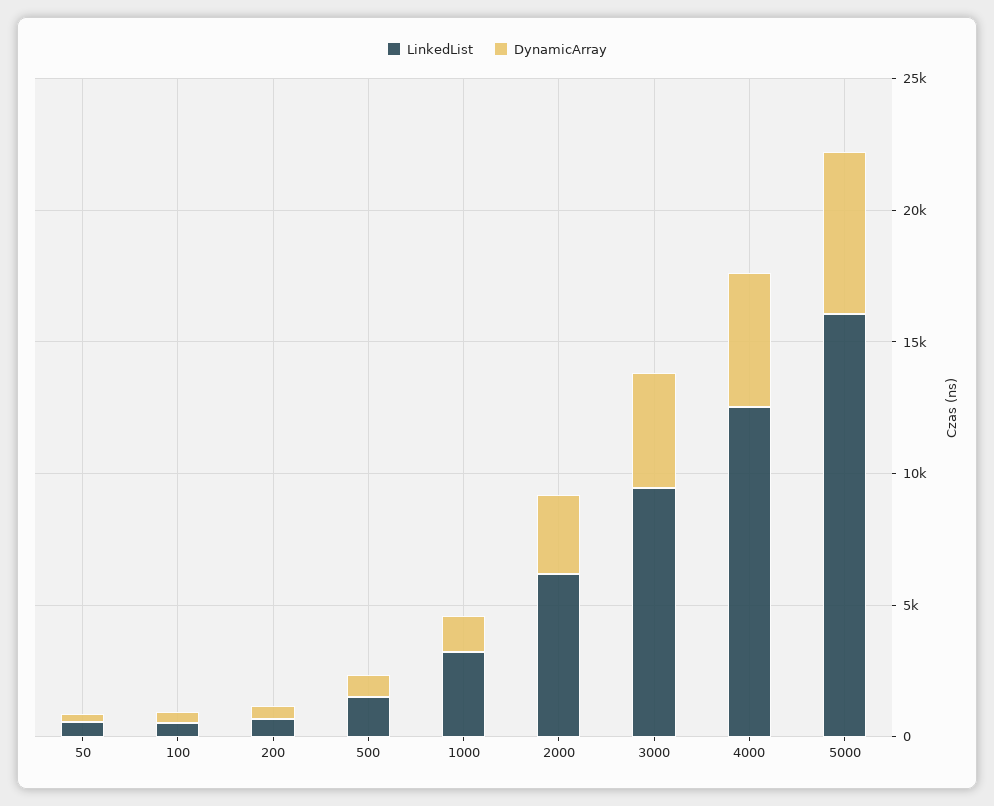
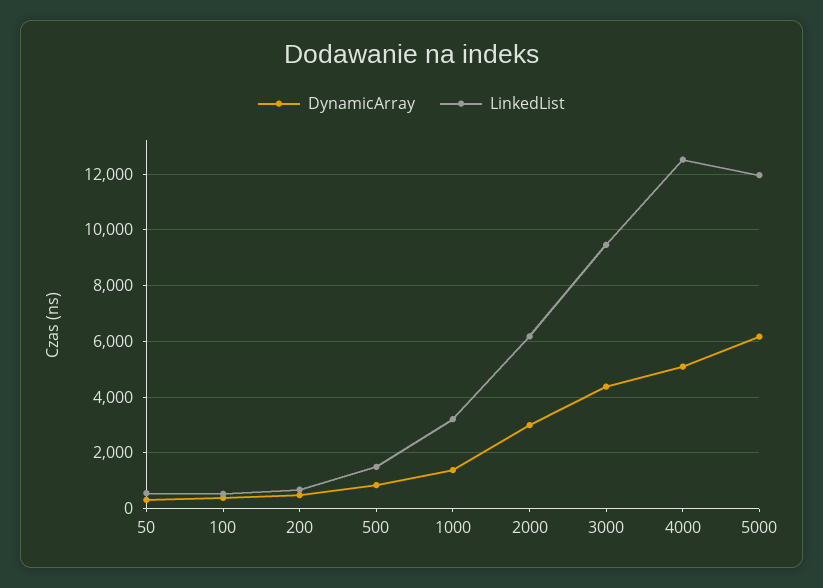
  {
    "LinkedList": {
      "50": 500,
      "100": 500,
      "200": 750,
      "500": 1500,
      "1000": 3250,
      "2000": 6250,
      "3000": 9500,
      "4000": 12500,
-     "5000": 16000
+     "5000": 12000
    },
    "DynamicArray": {
      "50": 250,
      "100": 500,
      "200": 500,
      "500": 750,
      "1000": 1500,
      "2000": 3000,
      "3000": 4500,
      "4000": 5000,
      "5000": 6250
    }
  }

